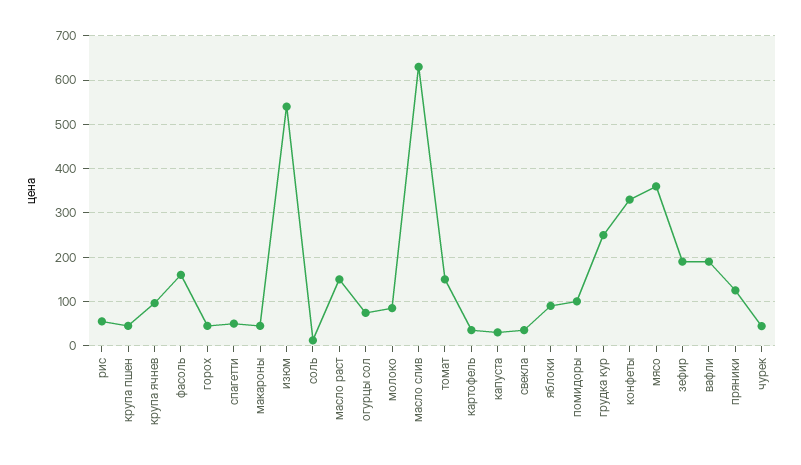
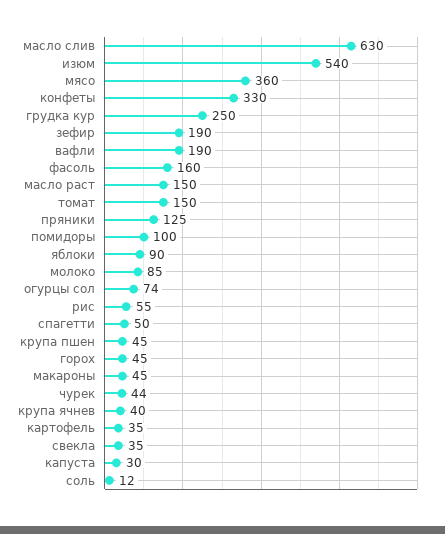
  {
    "рис": 55,
    "крупа пшен": 45,
-   "крупа ячнев": 100,
+   "крупа ячнев": 40,
    "фасоль": 160,
    "горох": 45,
    "спагетти": 50,
    "макароны": 45,
    "изюм": 540,
    "соль": 12,
    "масло раст": 150,
    "огурцы сол": 74,
    "молоко": 85,
    "масло слив": 630,
    "томат": 150,
    "картофель": 35,
    "капуста": 30,
    "свекла": 35,
    "яблоки": 90,
    "помидоры": 100,
    "грудка кур": 250,
    "конфеты": 330,
    "мясо": 360,
    "зефир": 190,
    "вафли": 190,
    "пряники": 125,
    "чурек": 44
  }

